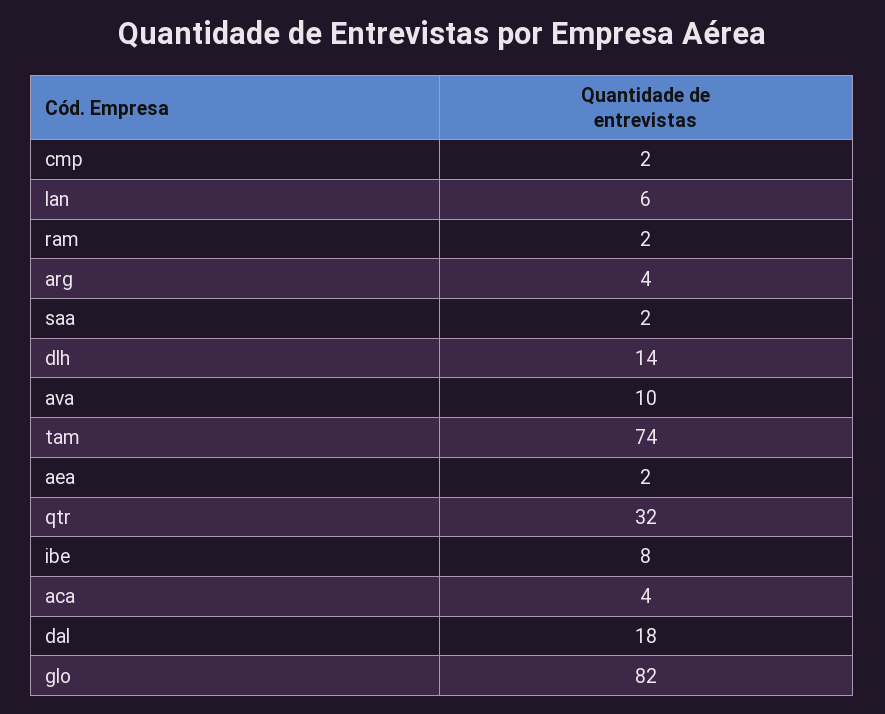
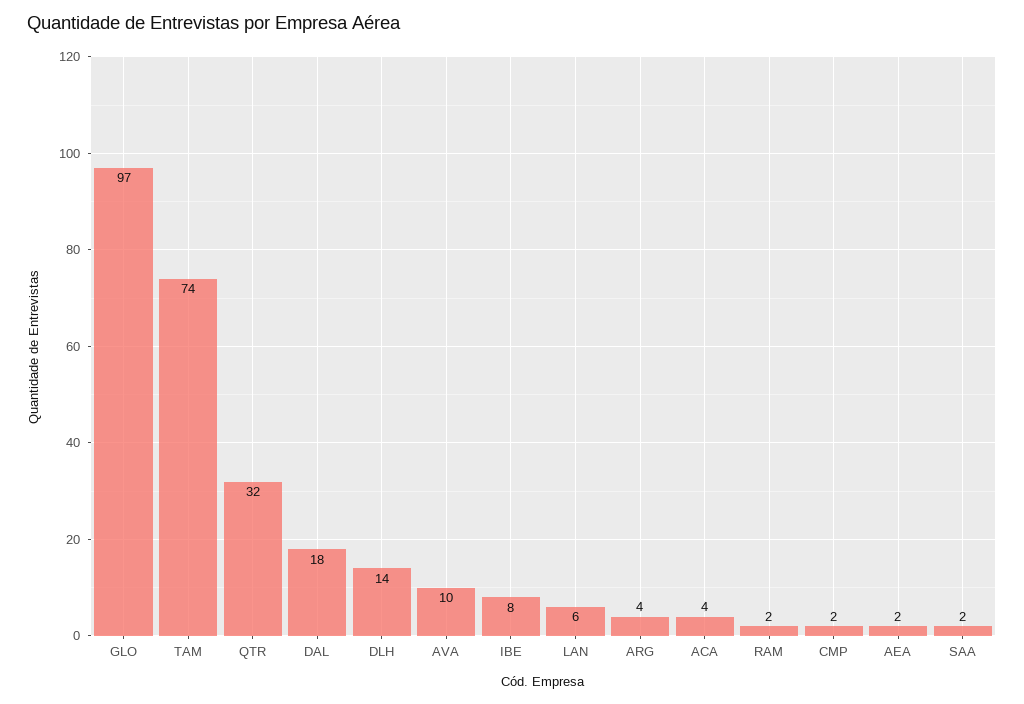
  {
    "cmp": 2,
    "lan": 6,
    "ram": 2,
    "arg": 4,
    "saa": 2,
    "dlh": 14,
    "ava": 10,
    "tam": 74,
    "aea": 2,
    "qtr": 32,
    "ibe": 8,
    "aca": 4,
    "dal": 18,
-   "glo": 82
+   "glo": 97
  }

